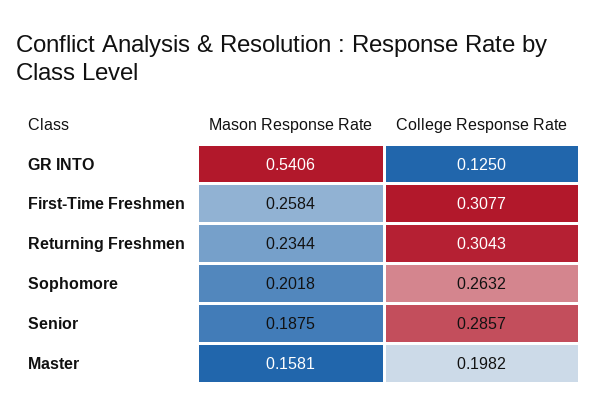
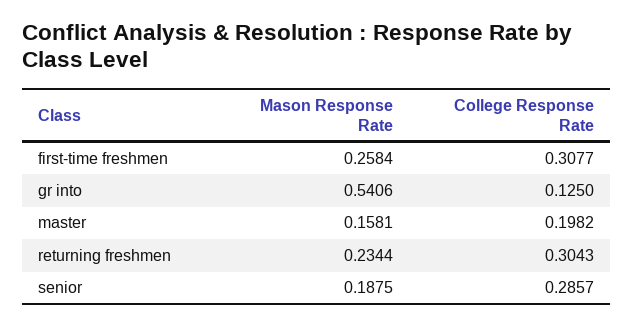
  {
    "Mason Response Rate": {
      "GR INTO": 0.5406,
      "First-Time Freshmen": 0.2584,
      "Returning Freshmen": 0.2344,
-     "Sophomore": 0.2018,
      "Senior": 0.1875,
      "Master": 0.1581
    },
    "College Response Rate": {
      "GR INTO": 0.125,
      "First-Time Freshmen": 0.3077,
      "Returning Freshmen": 0.3043,
-     "Sophomore": 0.2632,
      "Senior": 0.2857,
      "Master": 0.1982
    }
  }

